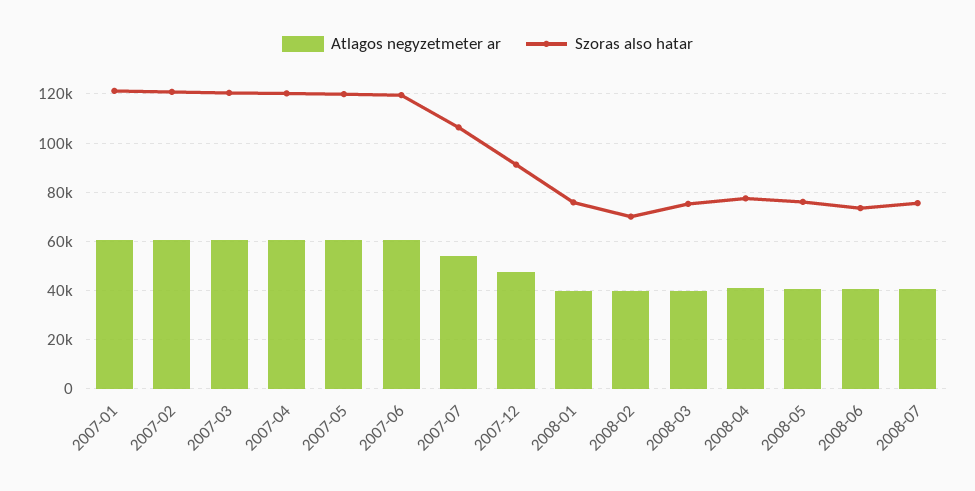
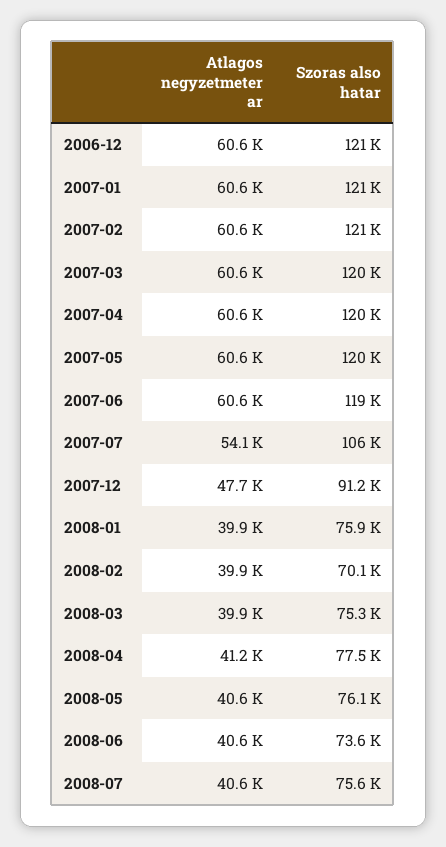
  {
    "Atlagos negyzetmeter ar": {
      "2007-01": 60600,
      "2007-02": 60600,
      "2007-03": 60600,
      "2007-04": 60600,
      "2007-05": 60600,
      "2007-06": 60600,
      "2007-07": 54100,
      "2007-12": 47700,
      "2008-01": 39900,
      "2008-02": 39900,
      "2008-03": 39900,
      "2008-04": 41200,
      "2008-05": 40600,
      "2008-06": 40600,
-     "2008-07": 40600
+     "2008-07": 40600,
+     "2006-12": 60600
    },
    "Szoras also hatar": {
      "2007-01": 121000,
      "2007-02": 121000,
      "2007-03": 120000,
      "2007-04": 120000,
      "2007-05": 120000,
      "2007-06": 119000,
      "2007-07": 106000,
      "2007-12": 91200,
      "2008-01": 75900,
      "2008-02": 70100,
      "2008-03": 75300,
      "2008-04": 77500,
      "2008-05": 76100,
      "2008-06": 73600,
-     "2008-07": 75600
+     "2008-07": 75600,
+     "2006-12": 121000
    }
  }

